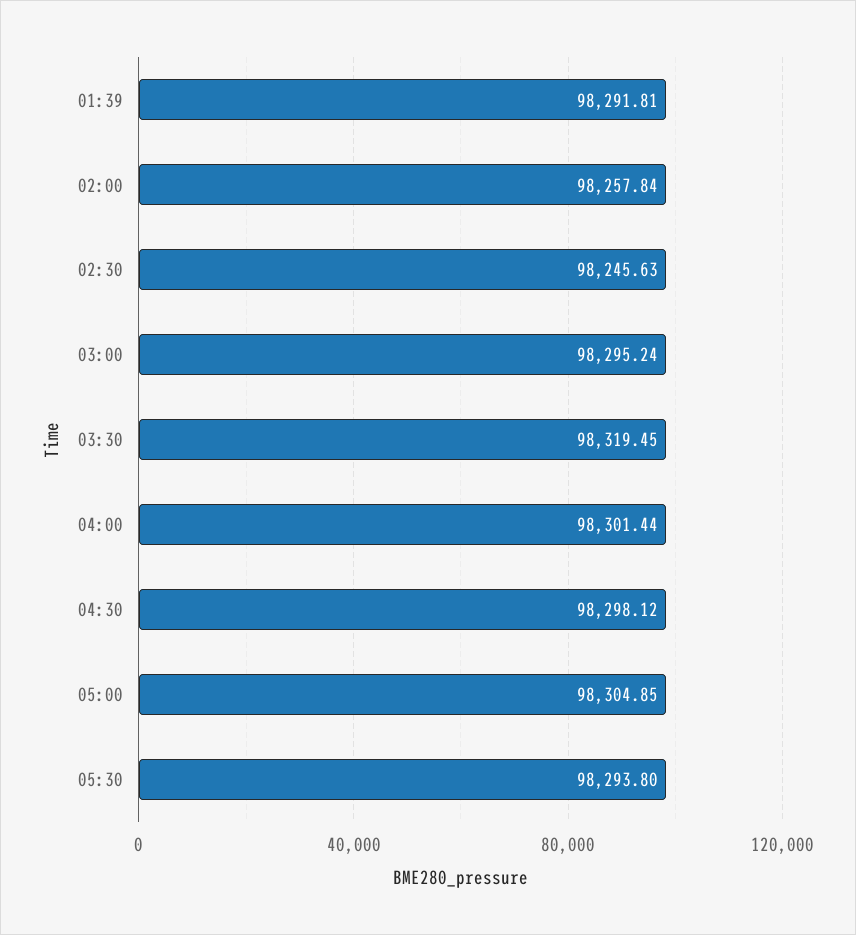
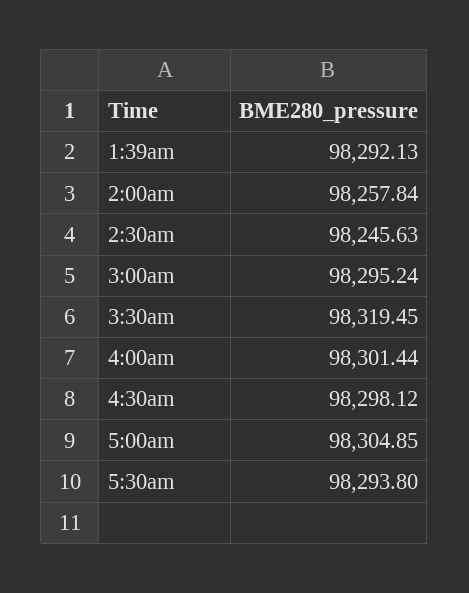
  {
-   "01:39": 98291.81,
+   "01:39": 98292.13,
    "02:00": 98257.84,
    "02:30": 98245.63,
    "03:00": 98295.24,
    "03:30": 98319.45,
    "04:00": 98301.44,
    "04:30": 98298.12,
    "05:00": 98304.85,
    "05:30": 98293.8
  }

